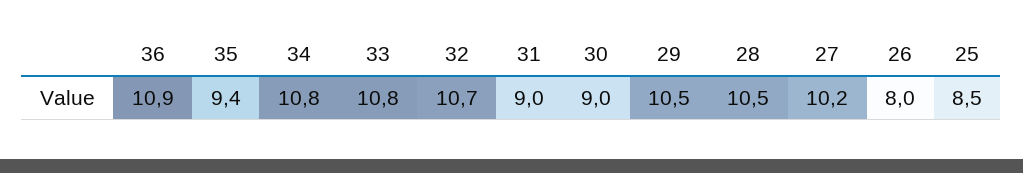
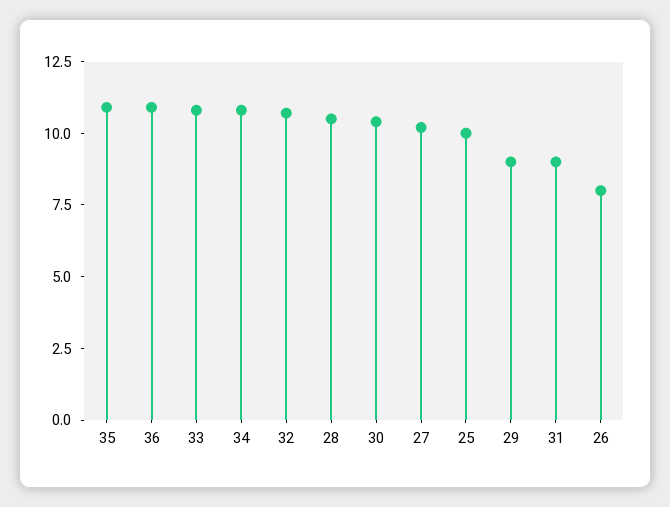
  {
    "36": 10.9,
-   "35": 9.4,
+   "35": 11,
    "34": 10.8,
    "33": 10.8,
    "32": 10.7,
    "31": 9,
-   "30": 9,
+   "30": 10.5,
-   "29": 10.5,
+   "29": 9,
    "28": 10.5,
    "27": 10.2,
    "26": 8,
-   "25": 8.5
+   "25": 10
  }

